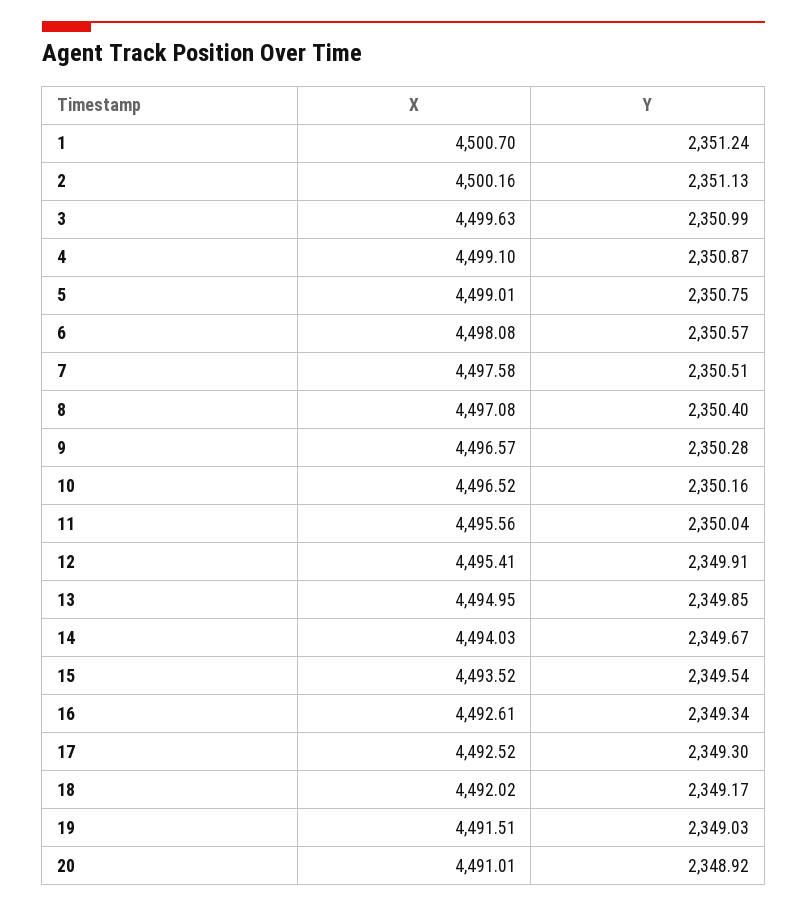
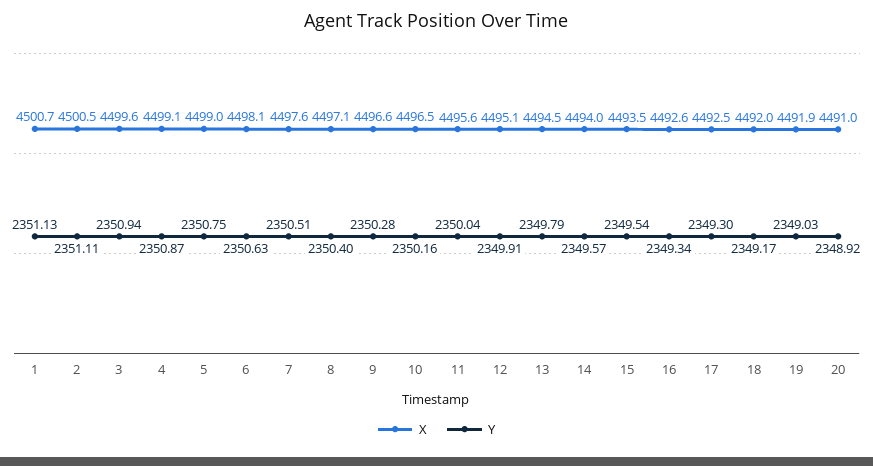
  {
    "X": {
      "1": 4500.7,
-     "2": 4500.16,
+     "2": 4500.5,
      "3": 4499.63,
      "4": 4499.1,
      "5": 4499.01,
      "6": 4498.08,
      "7": 4497.58,
      "8": 4497.08,
      "9": 4496.57,
      "10": 4496.52,
      "11": 4495.56,
-     "12": 4495.41,
+     "12": 4495.1,
-     "13": 4494.95,
+     "13": 4494.5,
      "14": 4494.03,
      "15": 4493.52,
      "16": 4492.61,
      "17": 4492.52,
      "18": 4492.02,
-     "19": 4491.51,
+     "19": 4491.9,
      "20": 4491.01
    },
    "Y": {
-     "1": 2351.24,
+     "1": 2351.13,
-     "2": 2351.13,
+     "2": 2351.11,
-     "3": 2350.99,
+     "3": 2350.94,
      "4": 2350.87,
      "5": 2350.75,
-     "6": 2350.57,
+     "6": 2350.63,
      "7": 2350.51,
      "8": 2350.4,
      "9": 2350.28,
      "10": 2350.16,
      "11": 2350.04,
      "12": 2349.91,
-     "13": 2349.85,
+     "13": 2349.79,
-     "14": 2349.67,
+     "14": 2349.57,
      "15": 2349.54,
      "16": 2349.34,
      "17": 2349.3,
      "18": 2349.17,
      "19": 2349.03,
      "20": 2348.92
    }
  }

